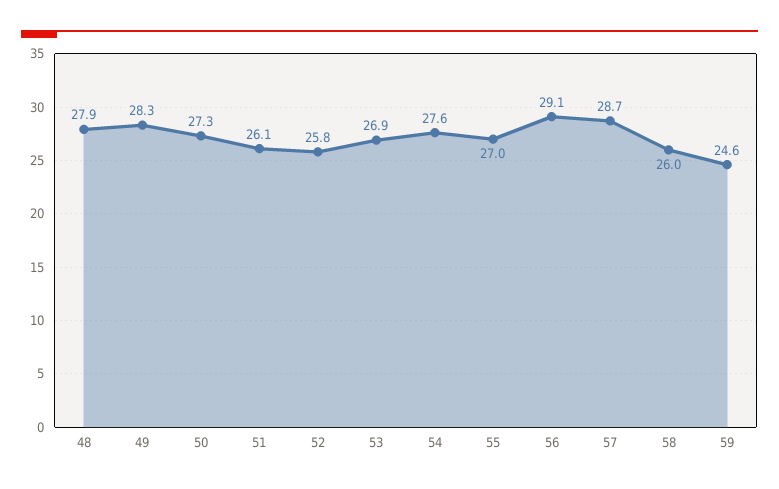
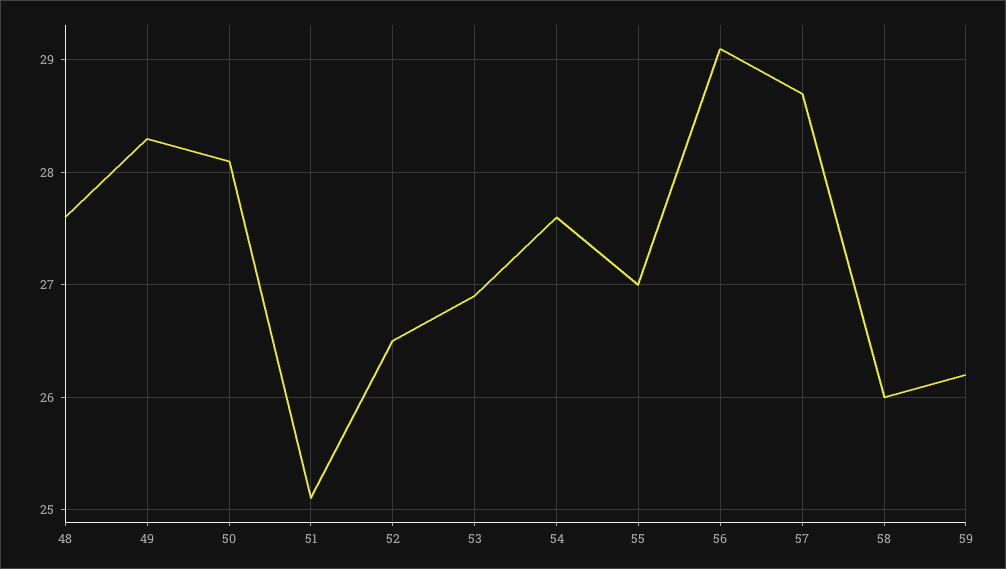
  {
-   "48": 27.9,
+   "48": 27.6,
    "49": 28.3,
-   "50": 27.3,
+   "50": 28.1,
-   "51": 26.1,
+   "51": 25.1,
-   "52": 25.8,
+   "52": 26.5,
    "53": 26.9,
    "54": 27.6,
    "55": 27,
    "56": 29.1,
    "57": 28.7,
    "58": 26,
-   "59": 24.6
+   "59": 26.2
  }

